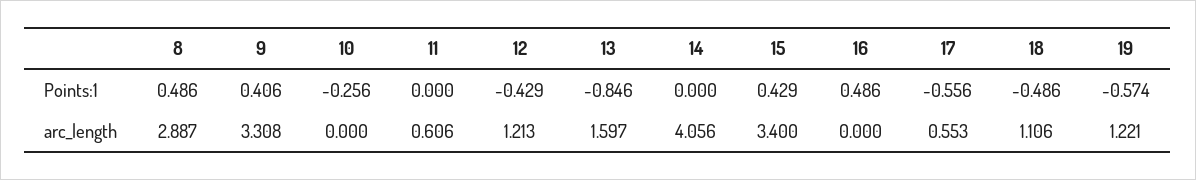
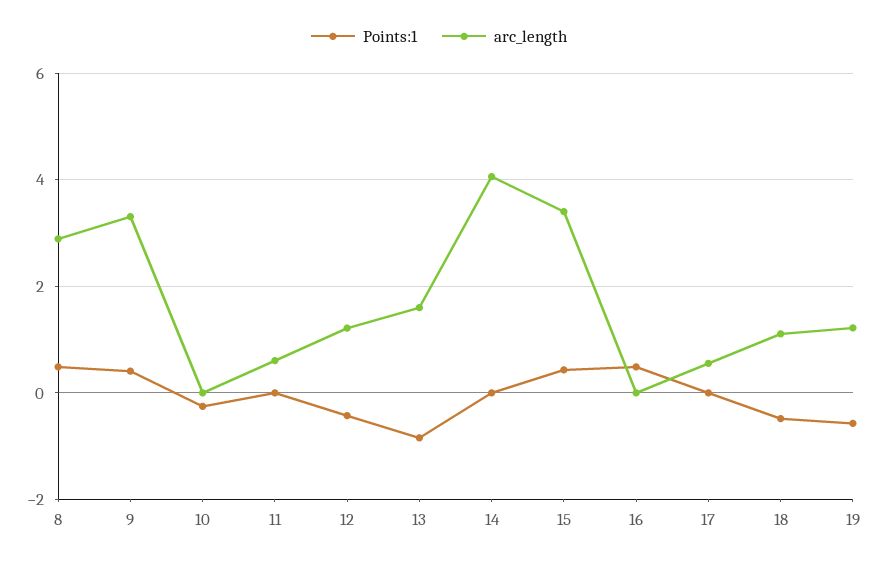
  {
    "Points:1": {
      "8": 0.486,
      "9": 0.406,
      "10": -0.256,
      "11": 0,
      "12": -0.429,
      "13": -0.846,
      "14": 0,
      "15": 0.429,
      "16": 0.486,
-     "17": -0.556,
+     "17": 0,
      "18": -0.486,
      "19": -0.574
    },
    "arc_length": {
      "8": 2.887,
      "9": 3.308,
      "10": 0,
      "11": 0.606,
      "12": 1.213,
      "13": 1.597,
      "14": 4.056,
      "15": 3.4,
      "16": 0,
      "17": 0.553,
      "18": 1.106,
      "19": 1.221
    }
  }

